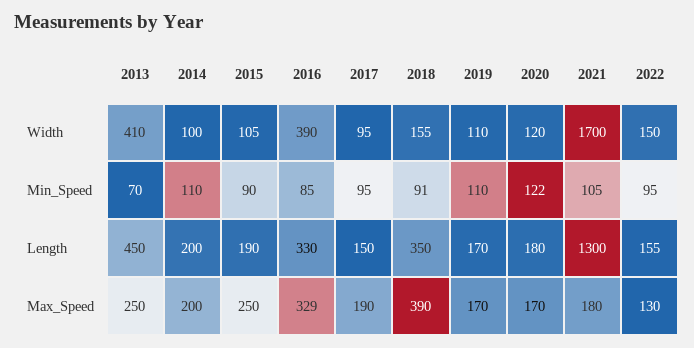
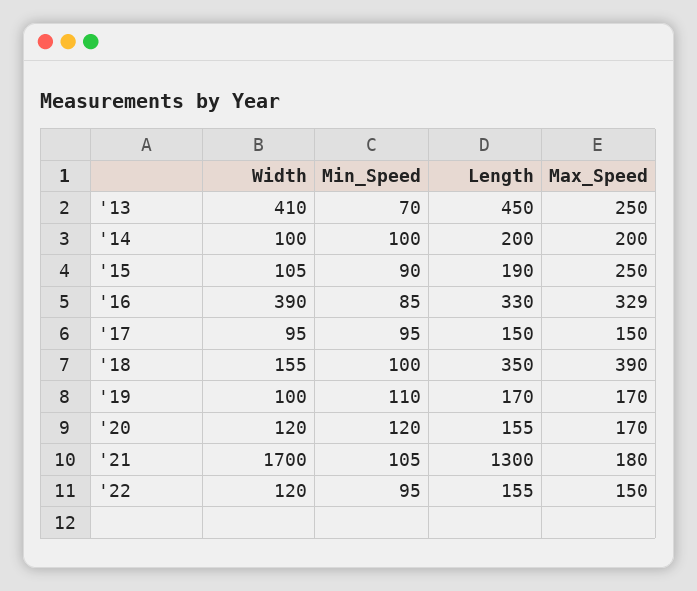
  {
    "2013": {
      "Width": 410,
      "Min_Speed": 70,
      "Length": 450,
      "Max_Speed": 250
    },
    "2014": {
      "Width": 100,
-     "Min_Speed": 110,
+     "Min_Speed": 100,
      "Length": 200,
      "Max_Speed": 200
    },
    "2015": {
      "Width": 105,
      "Min_Speed": 90,
      "Length": 190,
      "Max_Speed": 250
    },
    "2016": {
      "Width": 390,
      "Min_Speed": 85,
      "Length": 330,
      "Max_Speed": 329
    },
    "2017": {
      "Width": 95,
      "Min_Speed": 95,
      "Length": 150,
-     "Max_Speed": 190
+     "Max_Speed": 150
    },
    "2018": {
      "Width": 155,
-     "Min_Speed": 91,
+     "Min_Speed": 100,
      "Length": 350,
      "Max_Speed": 390
    },
    "2019": {
-     "Width": 110,
+     "Width": 100,
      "Min_Speed": 110,
      "Length": 170,
      "Max_Speed": 170
    },
    "2020": {
      "Width": 120,
-     "Min_Speed": 122,
+     "Min_Speed": 120,
-     "Length": 180,
+     "Length": 155,
      "Max_Speed": 170
    },
    "2021": {
      "Width": 1700,
      "Min_Speed": 105,
      "Length": 1300,
      "Max_Speed": 180
    },
    "2022": {
-     "Width": 150,
+     "Width": 120,
      "Min_Speed": 95,
      "Length": 155,
-     "Max_Speed": 130
+     "Max_Speed": 150
    }
  }

